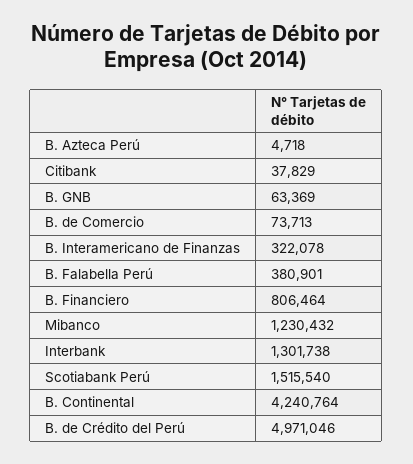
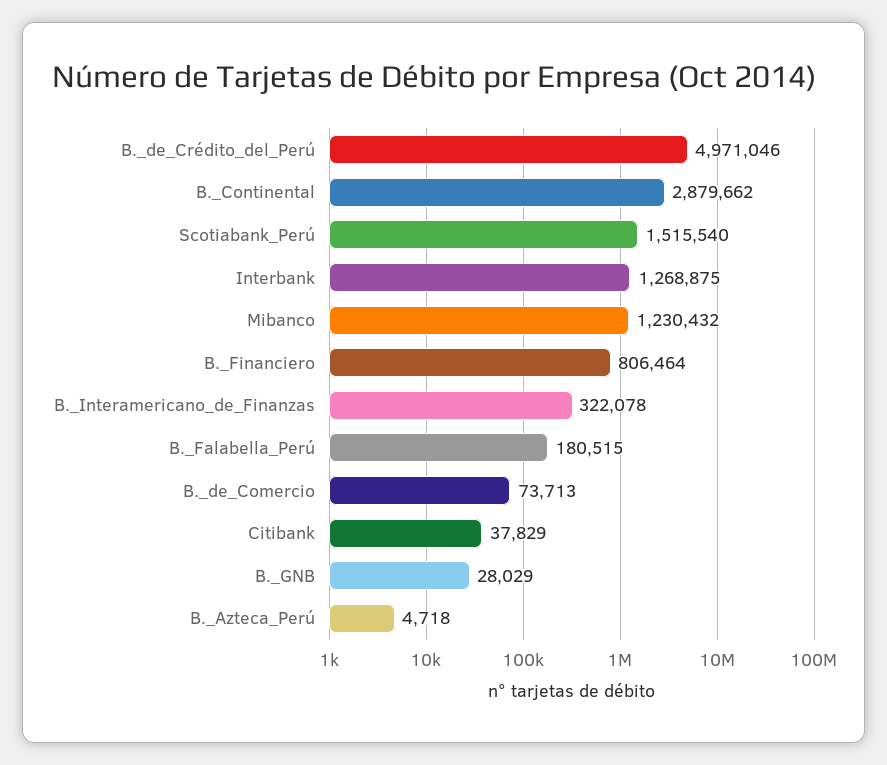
  {
    "B. Azteca Perú": 4718,
    "Citibank": 37829,
-   "B. GNB": 63369,
+   "B. GNB": 28029,
    "B. de Comercio": 73713,
    "B. Interamericano de Finanzas": 322078,
-   "B. Falabella Perú": 380901,
+   "B. Falabella Perú": 180515,
    "B. Financiero": 806464,
    "Mibanco": 1230432,
-   "Interbank": 1301738,
+   "Interbank": 1268875,
    "Scotiabank Perú": 1515540,
-   "B. Continental": 4240764,
+   "B. Continental": 2879662,
    "B. de Crédito del Perú": 4971046
  }

